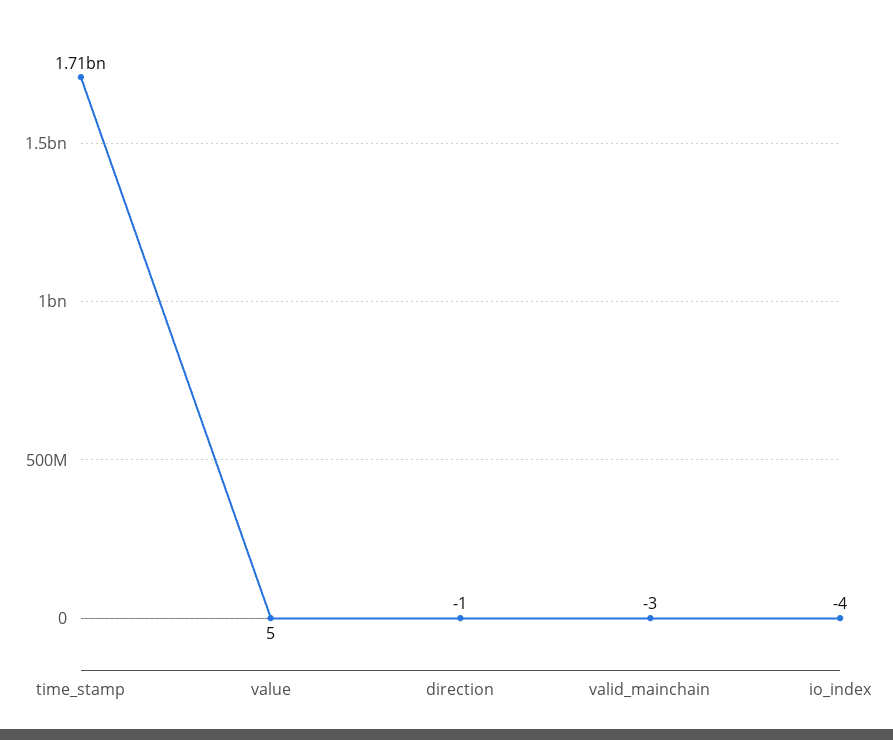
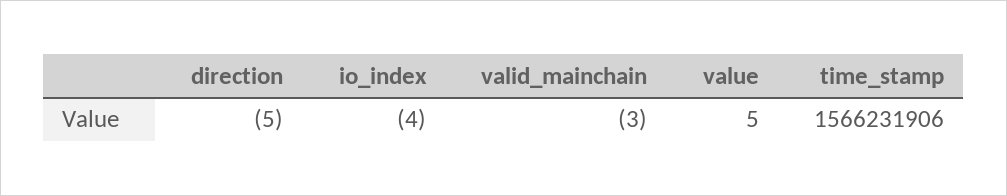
  {
-   "time_stamp": 1710000000,
+   "time_stamp": 1566231906,
    "value": 5,
-   "direction": -1,
+   "direction": -5,
    "valid_mainchain": -3,
    "io_index": -4
  }

